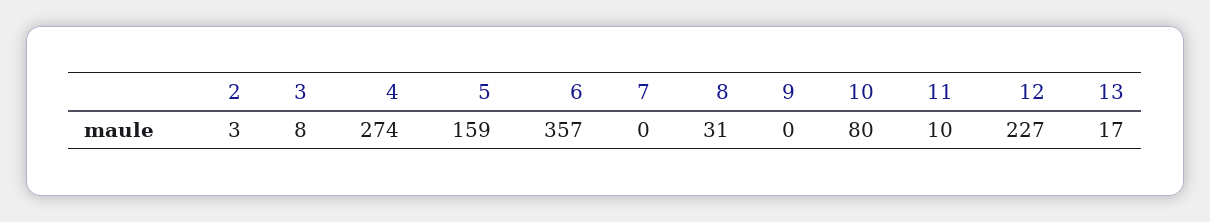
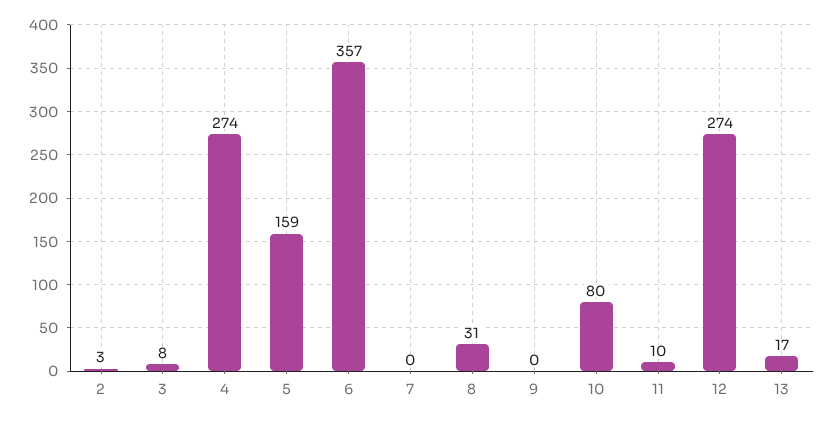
  {
    "2": 3,
    "3": 8,
    "4": 274,
    "5": 159,
    "6": 357,
    "7": 0,
    "8": 31,
    "9": 0,
    "10": 80,
    "11": 10,
-   "12": 227,
+   "12": 274,
    "13": 17
  }

